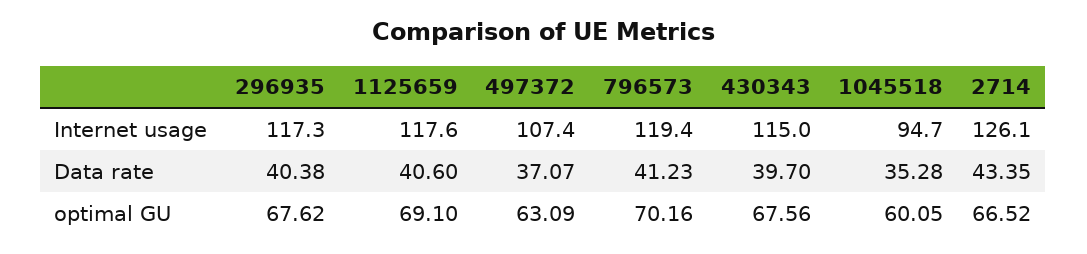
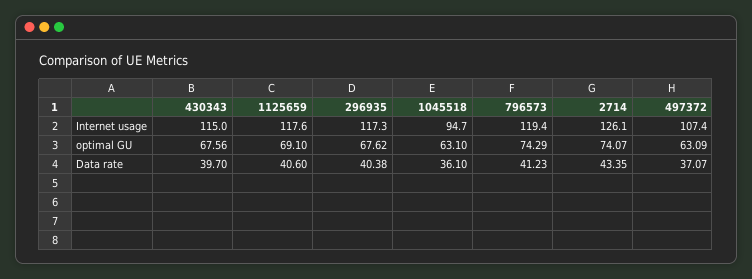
  {
    "296935": {
      "Internet usage": 117.3,
      "Data rate": 40.38,
      "optimal GU": 67.62
    },
    "1125659": {
      "Internet usage": 117.6,
      "Data rate": 40.6,
      "optimal GU": 69.1
    },
    "497372": {
      "Internet usage": 107.4,
      "Data rate": 37.07,
      "optimal GU": 63.09
    },
    "796573": {
      "Internet usage": 119.4,
      "Data rate": 41.23,
-     "optimal GU": 70.16
+     "optimal GU": 74.29
    },
    "430343": {
      "Internet usage": 115,
      "Data rate": 39.7,
      "optimal GU": 67.56
    },
    "1045518": {
      "Internet usage": 94.7,
-     "Data rate": 35.28,
+     "Data rate": 36.1,
-     "optimal GU": 60.05
+     "optimal GU": 63.1
    },
    "2714": {
      "Internet usage": 126.1,
      "Data rate": 43.35,
-     "optimal GU": 66.52
+     "optimal GU": 74.07
    }
  }

